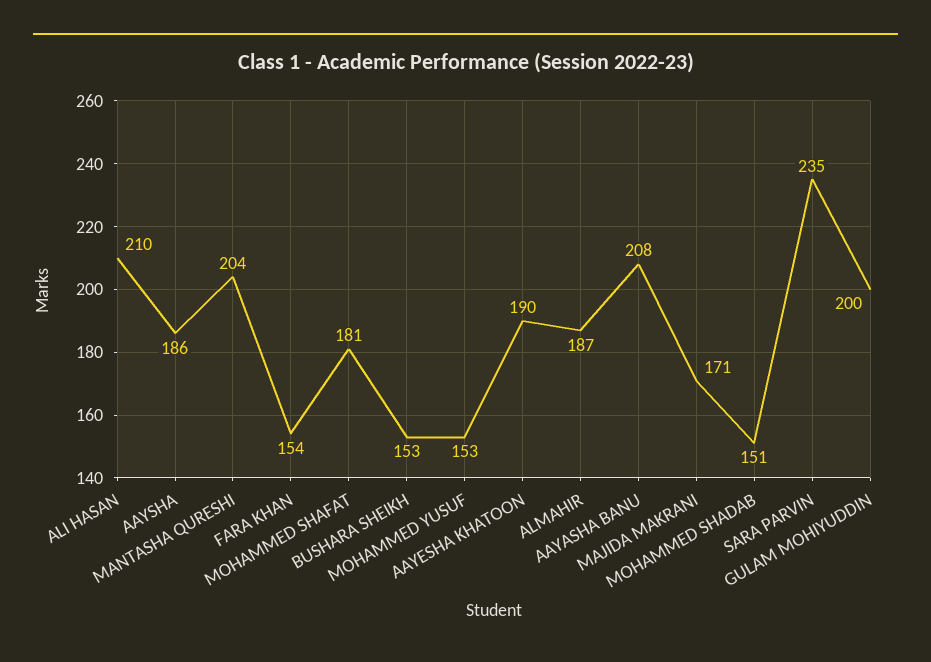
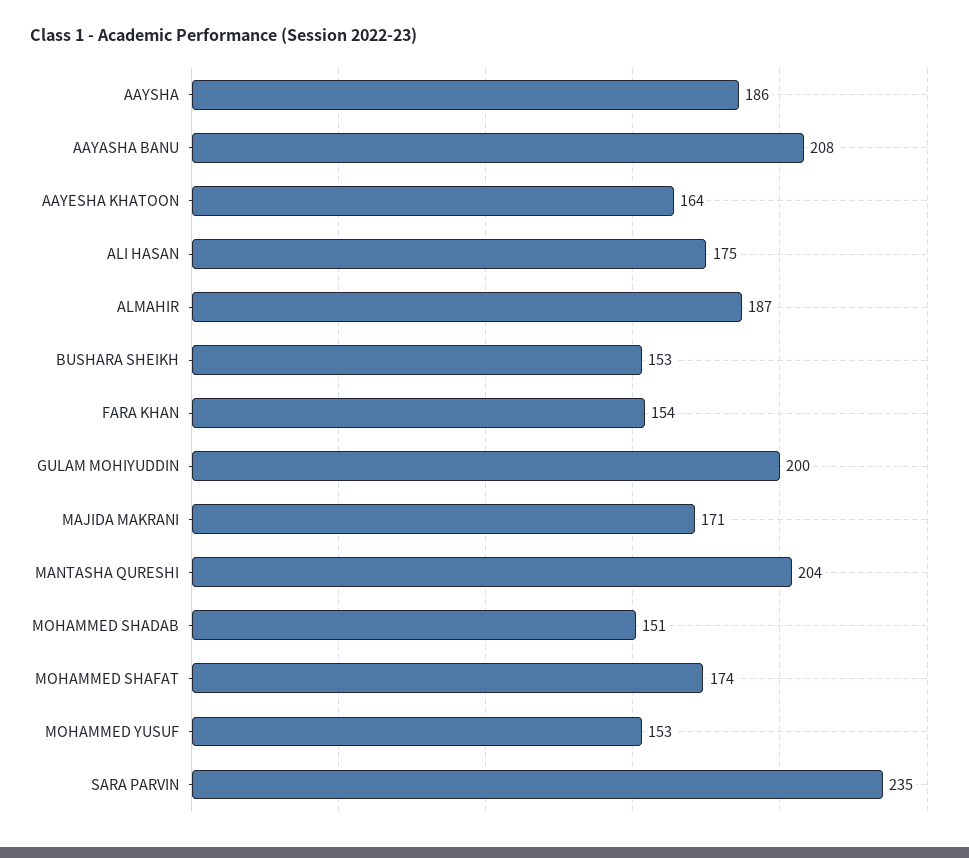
  {
-   "ALI HASAN": 210,
+   "ALI HASAN": 175,
    "AAYSHA": 186,
    "MANTASHA QURESHI": 204,
    "FARA KHAN": 154,
-   "MOHAMMED SHAFAT": 181,
+   "MOHAMMED SHAFAT": 174,
    "BUSHARA SHEIKH": 153,
    "MOHAMMED YUSUF": 153,
-   "AAYESHA KHATOON": 190,
+   "AAYESHA KHATOON": 164,
    "ALMAHIR": 187,
    "AAYASHA BANU": 208,
    "MAJIDA MAKRANI": 171,
    "MOHAMMED SHADAB": 151,
    "SARA PARVIN": 235,
    "GULAM MOHIYUDDIN": 200
  }

